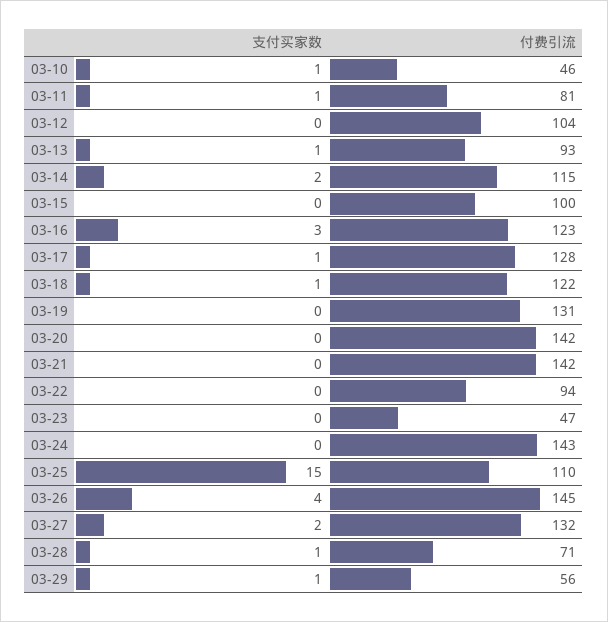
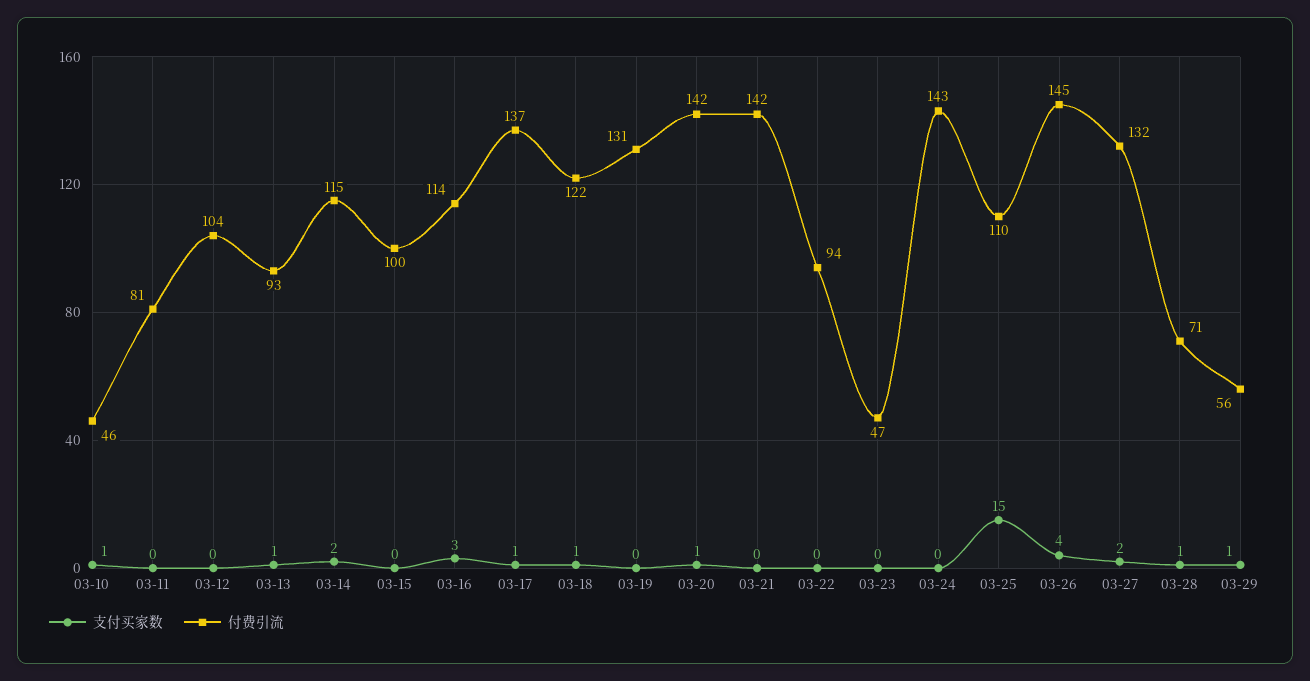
  {
    "支付买家数": {
      "03-10": 1,
-     "03-11": 1,
+     "03-11": 0,
      "03-12": 0,
      "03-13": 1,
      "03-14": 2,
      "03-15": 0,
      "03-16": 3,
      "03-17": 1,
      "03-18": 1,
      "03-19": 0,
-     "03-20": 0,
+     "03-20": 1,
      "03-21": 0,
      "03-22": 0,
      "03-23": 0,
      "03-24": 0,
      "03-25": 15,
      "03-26": 4,
      "03-27": 2,
      "03-28": 1,
      "03-29": 1
    },
    "付费引流": {
      "03-10": 46,
      "03-11": 81,
      "03-12": 104,
      "03-13": 93,
      "03-14": 115,
      "03-15": 100,
-     "03-16": 123,
+     "03-16": 114,
-     "03-17": 128,
+     "03-17": 137,
      "03-18": 122,
      "03-19": 131,
      "03-20": 142,
      "03-21": 142,
      "03-22": 94,
      "03-23": 47,
      "03-24": 143,
      "03-25": 110,
      "03-26": 145,
      "03-27": 132,
      "03-28": 71,
      "03-29": 56
    }
  }

